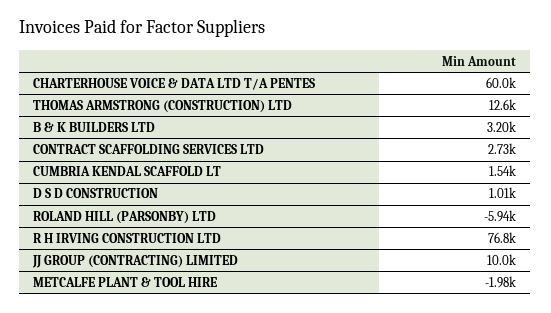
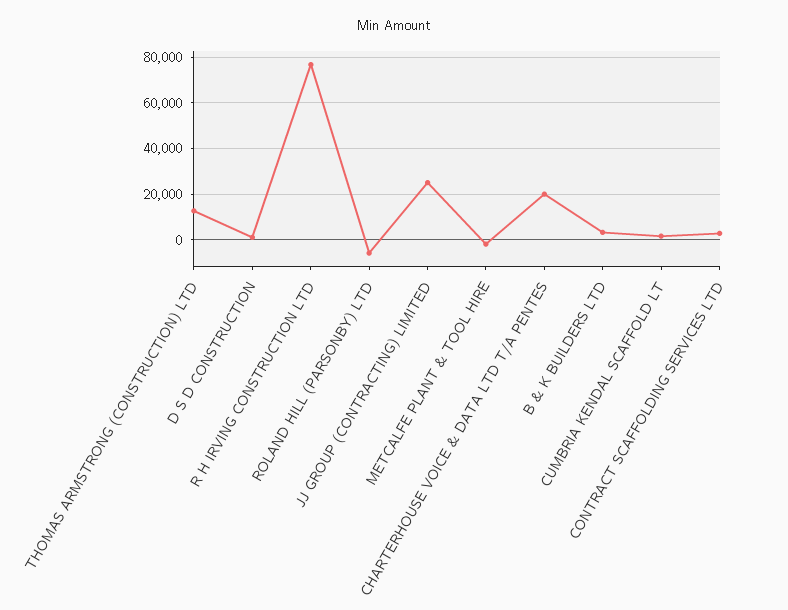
  {
-   "CHARTERHOUSE VOICE & DATA LTD T/A PENTES": 60000,
+   "CHARTERHOUSE VOICE & DATA LTD T/A PENTES": 20000,
    "THOMAS ARMSTRONG (CONSTRUCTION) LTD": 12600,
    "B & K BUILDERS LTD": 3200,
    "CONTRACT SCAFFOLDING SERVICES LTD": 2730,
    "CUMBRIA KENDAL SCAFFOLD LT": 1540,
    "D S D CONSTRUCTION": 1010,
    "ROLAND HILL (PARSONBY) LTD": -5940,
    "R H IRVING CONSTRUCTION LTD": 76800,
-   "JJ GROUP (CONTRACTING) LIMITED": 10000,
+   "JJ GROUP (CONTRACTING) LIMITED": 25000,
    "METCALFE PLANT & TOOL HIRE": -1980
  }

